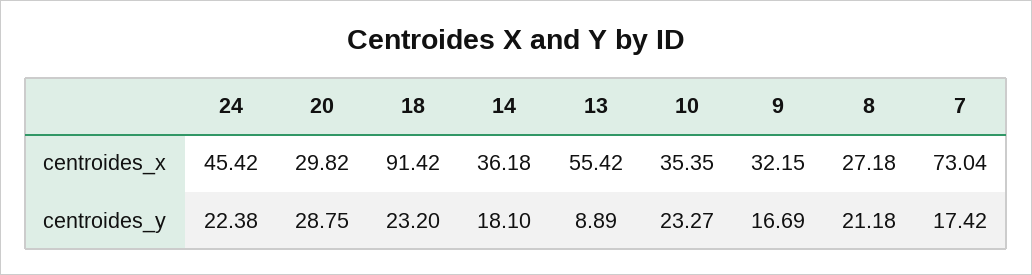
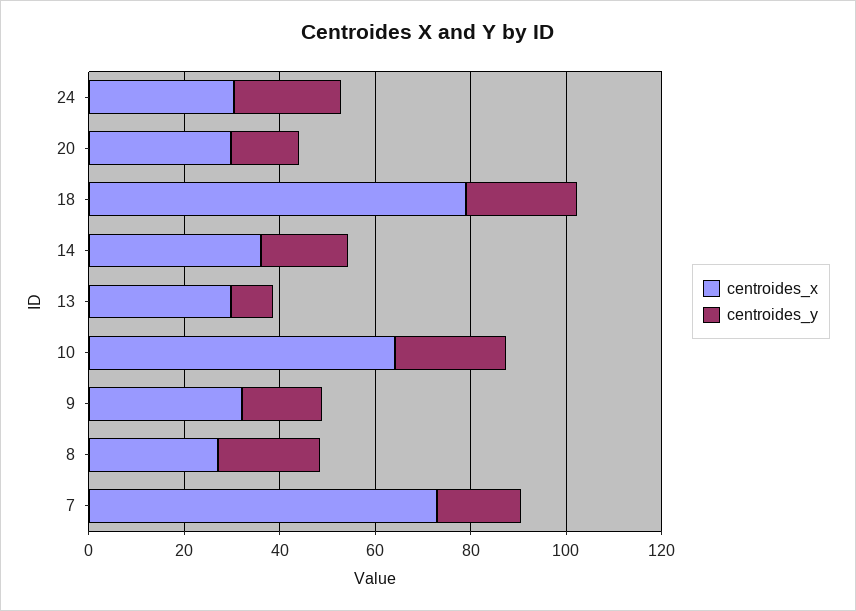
  {
    "centroides_x": {
-     "24": 45.42,
+     "24": 30,
      "20": 29.82,
-     "18": 91.42,
+     "18": 80,
      "14": 36.18,
-     "13": 55.42,
+     "13": 30,
-     "10": 35.35,
+     "10": 65,
      "9": 32.15,
      "8": 27.18,
      "7": 73.04
    },
    "centroides_y": {
      "24": 22.38,
-     "20": 28.75,
+     "20": 15,
      "18": 23.2,
      "14": 18.1,
      "13": 8.89,
      "10": 23.27,
      "9": 16.69,
      "8": 21.18,
      "7": 17.42
    }
  }

